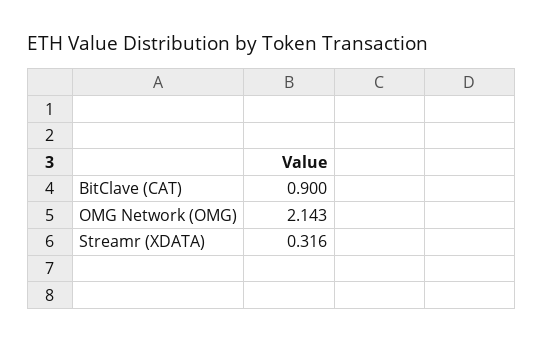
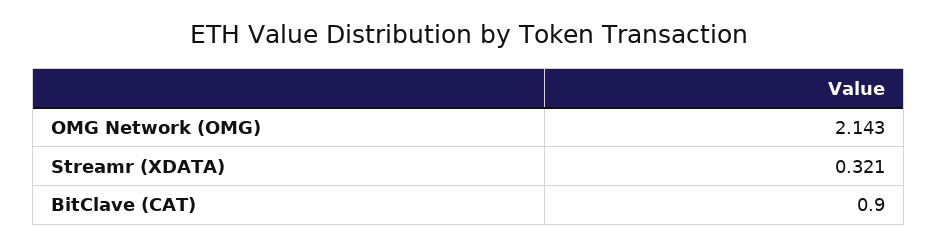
  {
    "BitClave (CAT)": 0.9,
    "OMG Network (OMG)": 2.143,
-   "Streamr (XDATA)": 0.316
+   "Streamr (XDATA)": 0.321
  }

